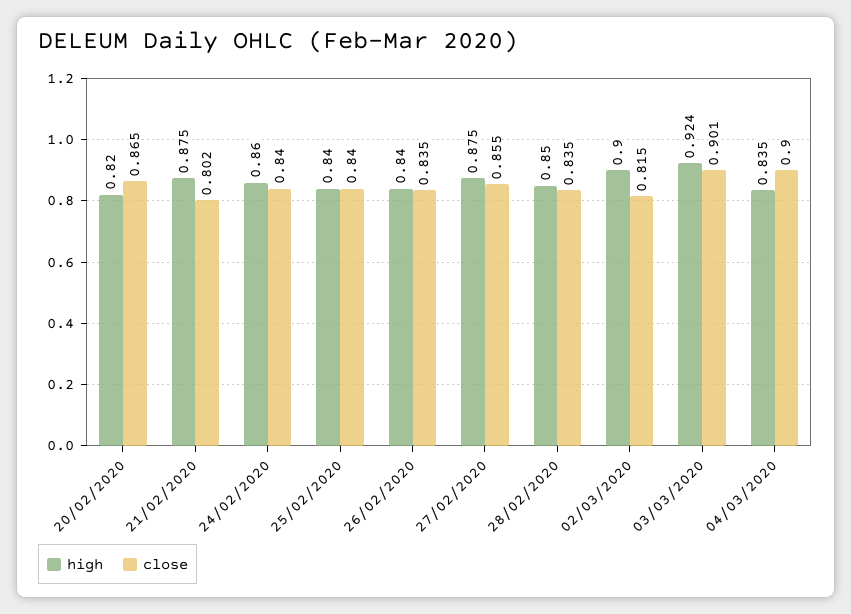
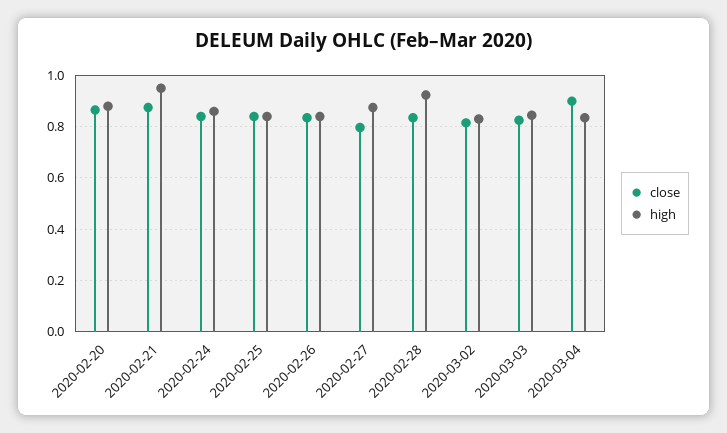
  {
    "high": {
-     "20/02/2020": 0.82,
+     "20/02/2020": 0.875,
-     "21/02/2020": 0.875,
+     "21/02/2020": 0.95,
      "24/02/2020": 0.86,
      "25/02/2020": 0.84,
      "26/02/2020": 0.84,
      "27/02/2020": 0.875,
-     "28/02/2020": 0.85,
+     "28/02/2020": 0.925,
-     "02/03/2020": 0.9,
+     "02/03/2020": 0.825,
-     "03/03/2020": 0.924,
+     "03/03/2020": 0.85,
      "04/03/2020": 0.835
    },
    "close": {
      "20/02/2020": 0.865,
-     "21/02/2020": 0.802,
+     "21/02/2020": 0.875,
      "24/02/2020": 0.84,
      "25/02/2020": 0.84,
      "26/02/2020": 0.835,
-     "27/02/2020": 0.855,
+     "27/02/2020": 0.8,
      "28/02/2020": 0.835,
      "02/03/2020": 0.815,
-     "03/03/2020": 0.901,
+     "03/03/2020": 0.825,
      "04/03/2020": 0.9
    }
  }

